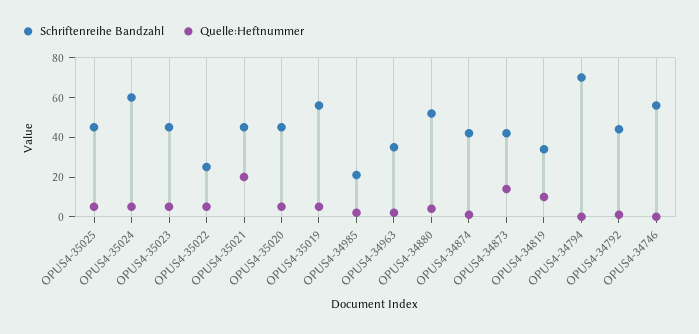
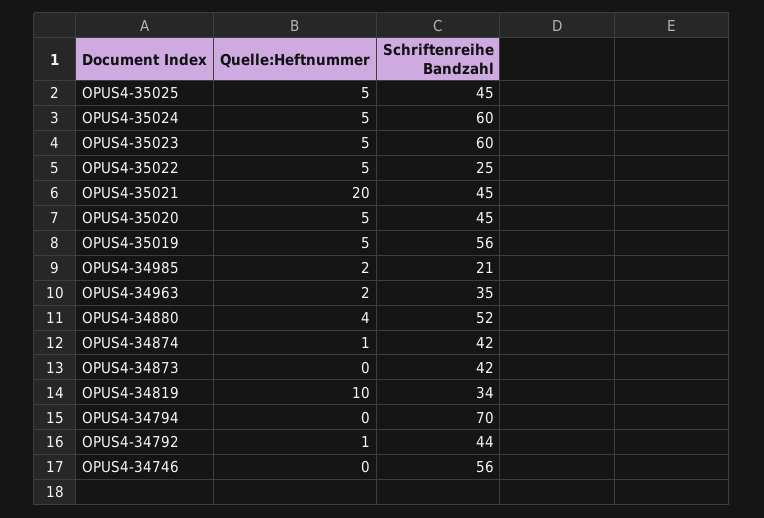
  {
    "Schriftenreihe Bandzahl": {
      "OPUS4-35025": 45,
      "OPUS4-35024": 60,
-     "OPUS4-35023": 45,
+     "OPUS4-35023": 60,
      "OPUS4-35022": 25,
      "OPUS4-35021": 45,
      "OPUS4-35020": 45,
      "OPUS4-35019": 56,
      "OPUS4-34985": 21,
      "OPUS4-34963": 35,
      "OPUS4-34880": 52,
      "OPUS4-34874": 42,
      "OPUS4-34873": 42,
      "OPUS4-34819": 34,
      "OPUS4-34794": 70,
      "OPUS4-34792": 44,
      "OPUS4-34746": 56
    },
    "Quelle:Heftnummer": {
      "OPUS4-35025": 5,
      "OPUS4-35024": 5,
      "OPUS4-35023": 5,
      "OPUS4-35022": 5,
      "OPUS4-35021": 20,
      "OPUS4-35020": 5,
      "OPUS4-35019": 5,
      "OPUS4-34985": 2,
      "OPUS4-34963": 2,
      "OPUS4-34880": 4,
      "OPUS4-34874": 1,
-     "OPUS4-34873": 15,
+     "OPUS4-34873": 0,
      "OPUS4-34819": 10,
      "OPUS4-34794": 0,
      "OPUS4-34792": 1,
      "OPUS4-34746": 0
    }
  }

